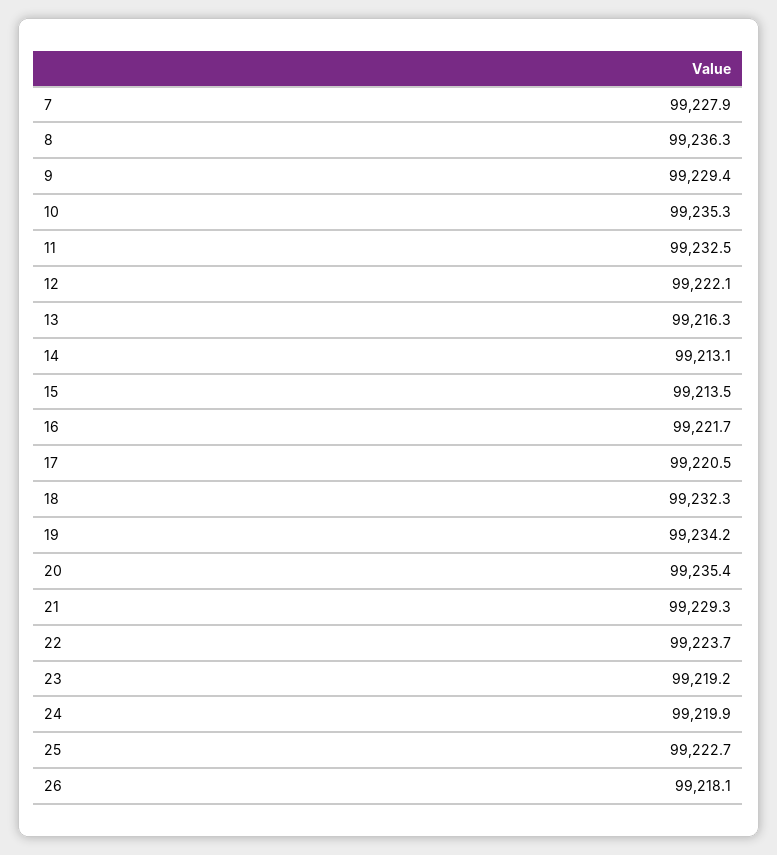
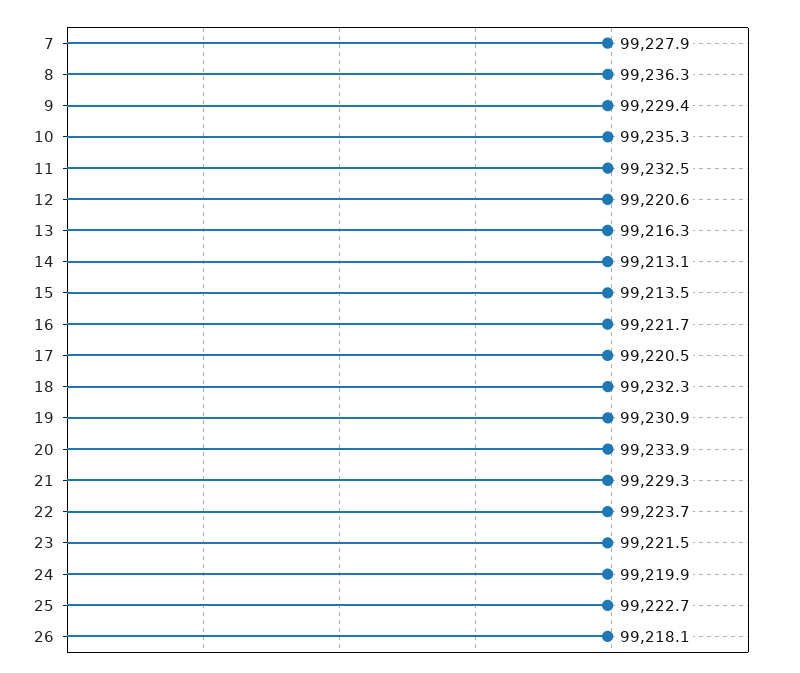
  {
    "7": 99227.9,
    "8": 99236.3,
    "9": 99229.4,
    "10": 99235.3,
    "11": 99232.5,
-   "12": 99222.1,
+   "12": 99220.6,
    "13": 99216.3,
    "14": 99213.1,
    "15": 99213.5,
    "16": 99221.7,
    "17": 99220.5,
    "18": 99232.3,
-   "19": 99234.2,
+   "19": 99230.9,
-   "20": 99235.4,
+   "20": 99233.9,
    "21": 99229.3,
    "22": 99223.7,
-   "23": 99219.2,
+   "23": 99221.5,
    "24": 99219.9,
    "25": 99222.7,
    "26": 99218.1
  }

